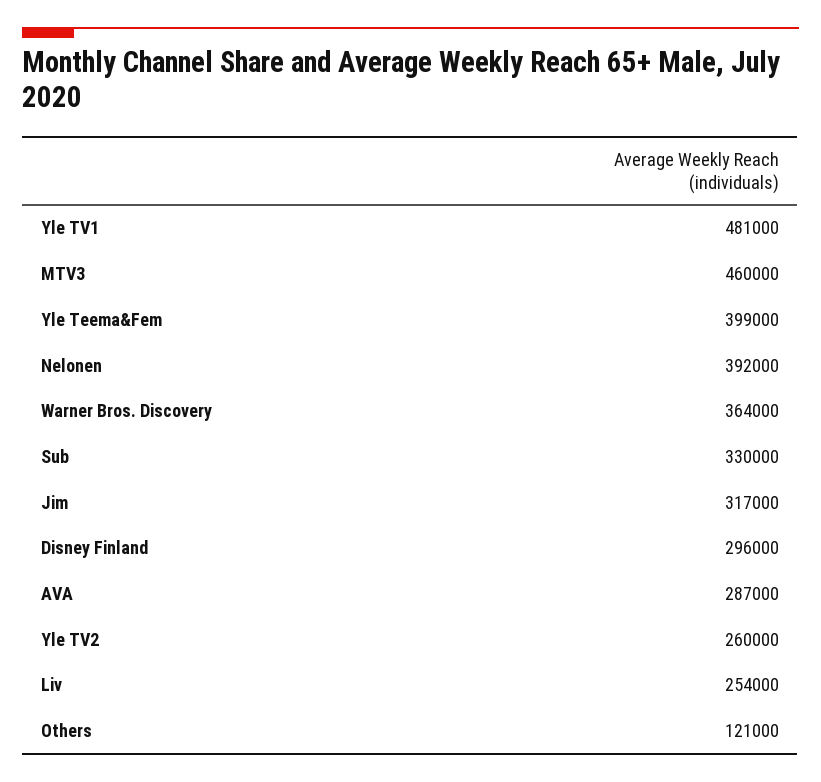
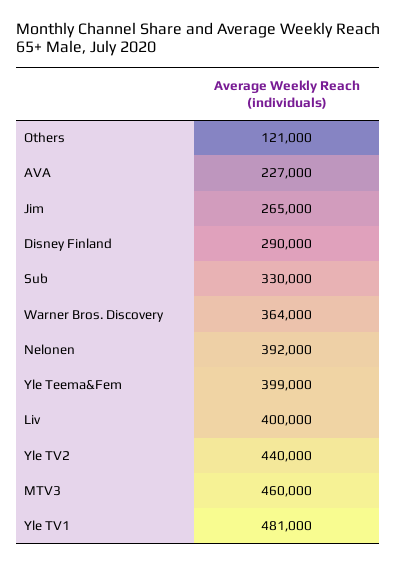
  {
    "Yle TV1": 481000,
    "MTV3": 460000,
    "Yle Teema&Fem": 399000,
    "Nelonen": 392000,
    "Warner Bros. Discovery": 364000,
    "Sub": 330000,
-   "Jim": 317000,
+   "Jim": 265000,
-   "Disney Finland": 296000,
+   "Disney Finland": 290000,
-   "AVA": 287000,
+   "AVA": 227000,
-   "Yle TV2": 260000,
+   "Yle TV2": 440000,
-   "Liv": 254000,
+   "Liv": 400000,
    "Others": 121000
  }

